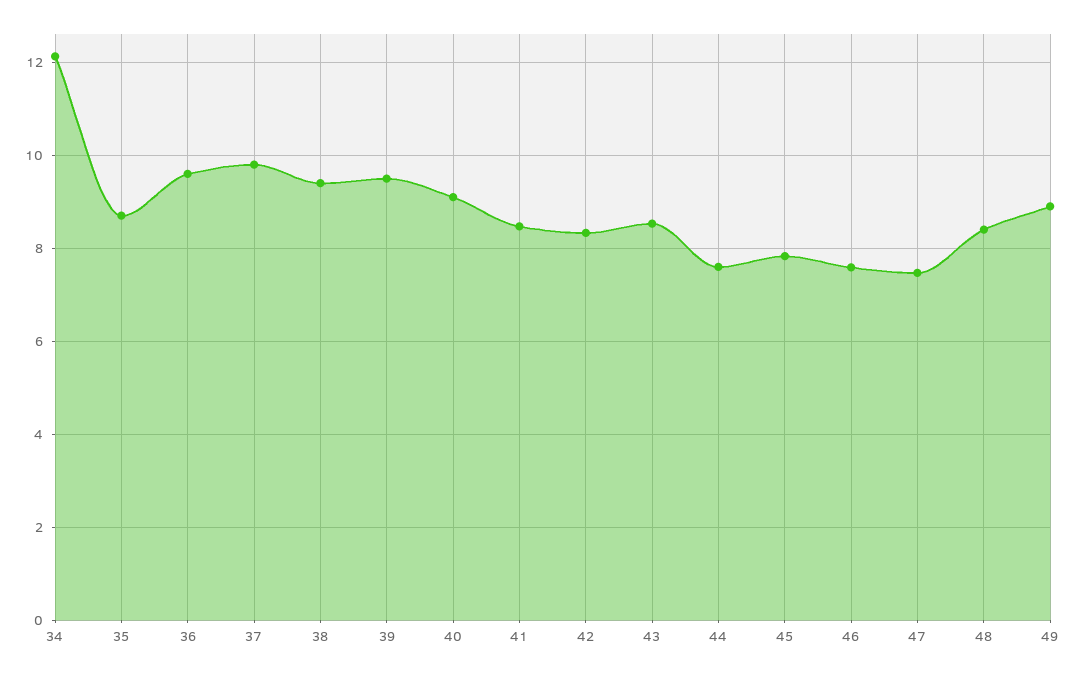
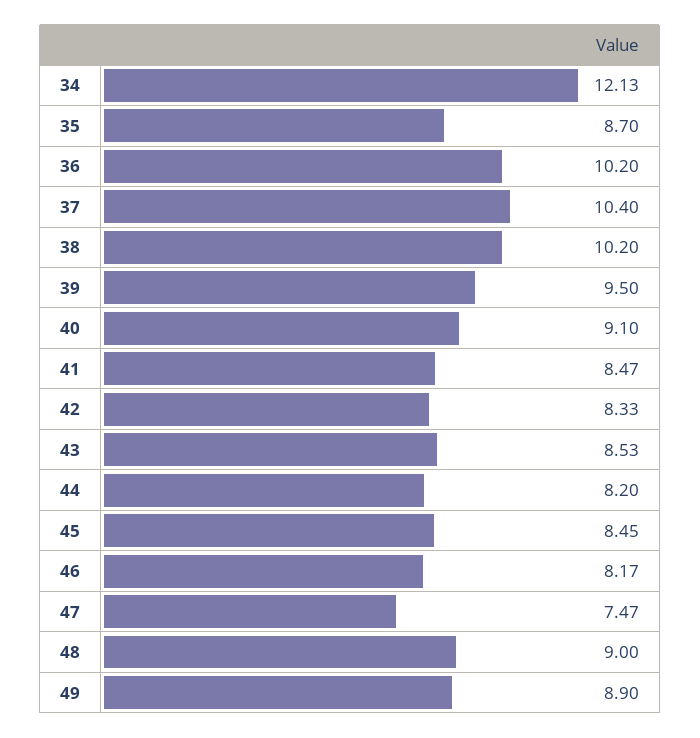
  {
    "34": 12.13,
    "35": 8.7,
-   "36": 9.6,
+   "36": 10.2,
-   "37": 9.8,
+   "37": 10.4,
-   "38": 9.4,
+   "38": 10.2,
    "39": 9.5,
    "40": 9.1,
    "41": 8.47,
    "42": 8.33,
    "43": 8.53,
-   "44": 7.6,
+   "44": 8.2,
-   "45": 7.8,
+   "45": 8.45,
-   "46": 7.6,
+   "46": 8.17,
    "47": 7.47,
-   "48": 8.4,
+   "48": 9,
    "49": 8.9
  }

